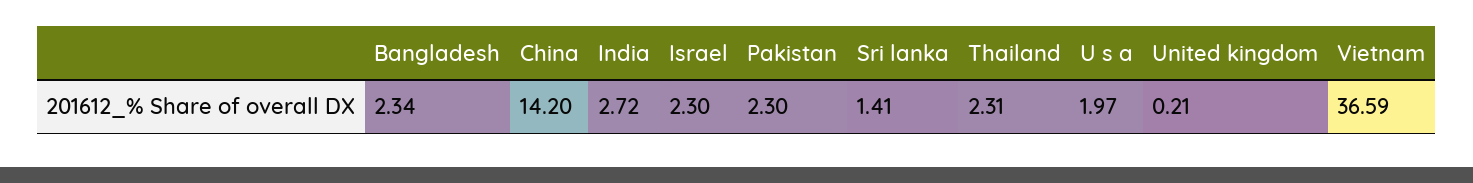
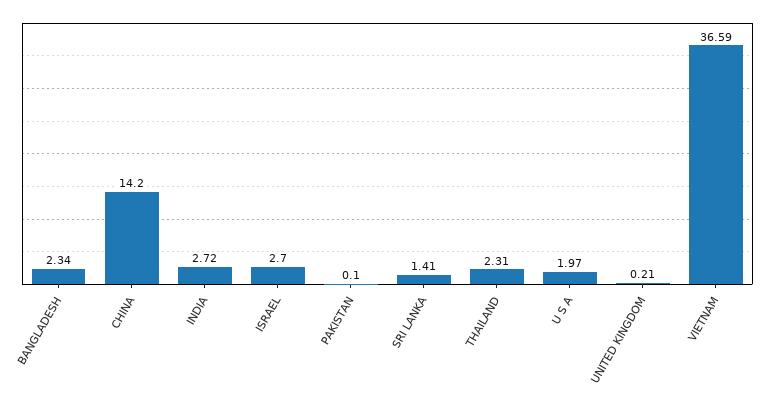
  {
    "Bangladesh": 2.34,
    "China": 14.2,
    "India": 2.72,
-   "Israel": 2.3,
+   "Israel": 2.7,
-   "Pakistan": 2.3,
+   "Pakistan": 0.1,
    "Sri lanka": 1.41,
    "Thailand": 2.31,
    "U s a": 1.97,
    "United kingdom": 0.21,
    "Vietnam": 36.59
  }

